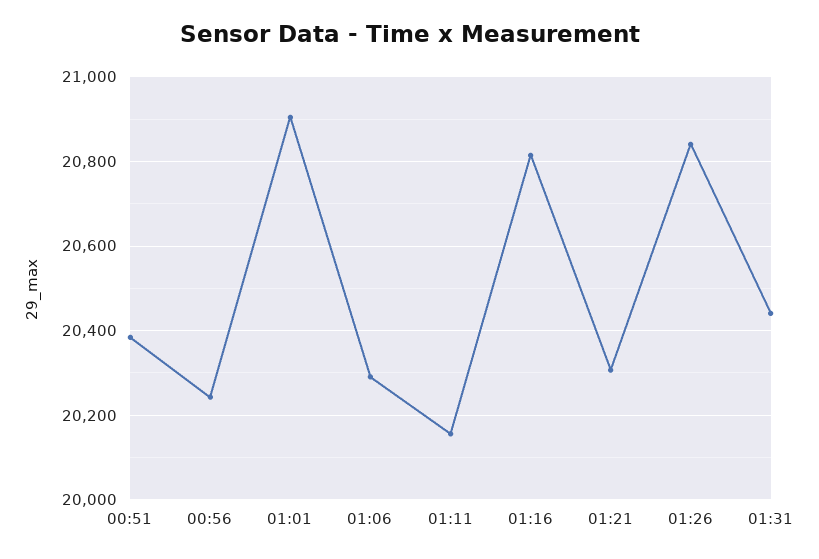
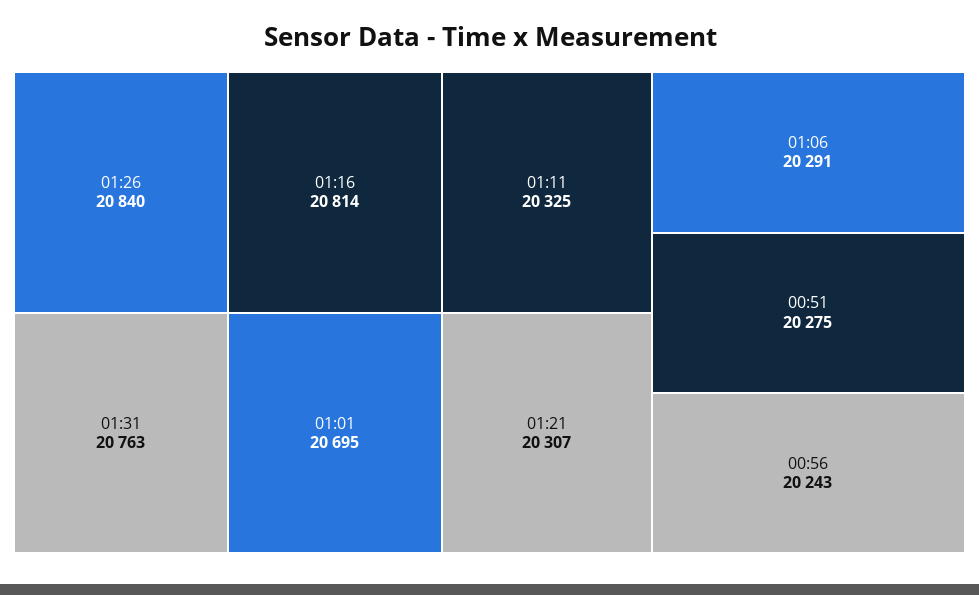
  {
-   "00:51": 20380,
+   "00:51": 20275,
    "00:56": 20243,
-   "01:01": 20900,
+   "01:01": 20695,
    "01:06": 20291,
-   "01:11": 20160,
+   "01:11": 20325,
    "01:16": 20814,
    "01:21": 20307,
    "01:26": 20840,
-   "01:31": 20440
+   "01:31": 20763
  }

